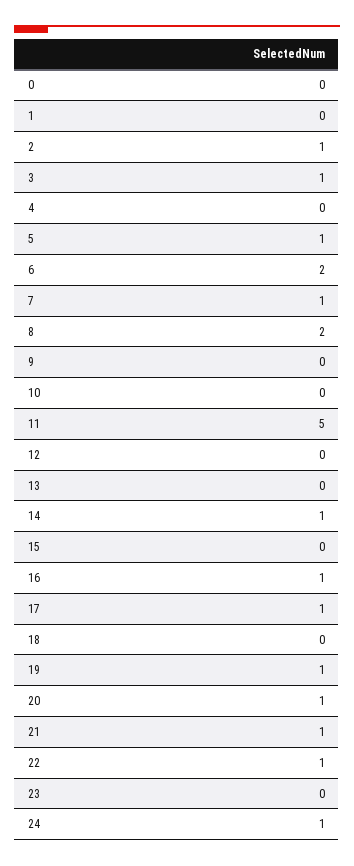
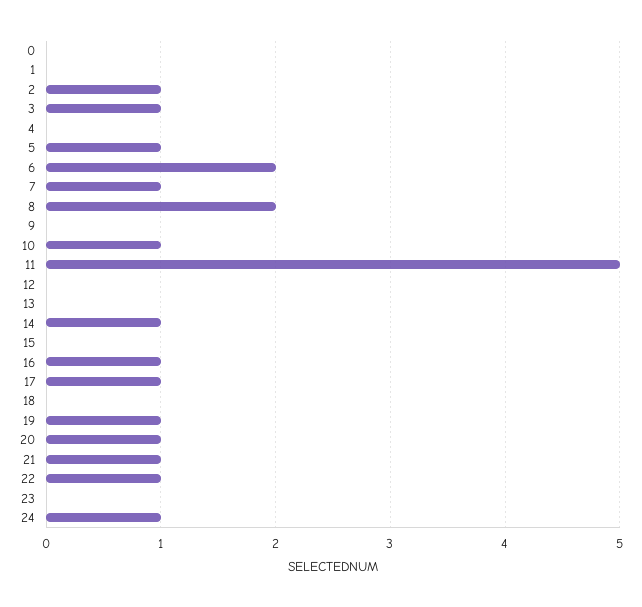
  {
    "0": 0,
    "1": 0,
    "2": 1,
    "3": 1,
    "4": 0,
    "5": 1,
    "6": 2,
    "7": 1,
    "8": 2,
    "9": 0,
-   "10": 0,
+   "10": 1,
    "11": 5,
    "12": 0,
    "13": 0,
    "14": 1,
    "15": 0,
    "16": 1,
    "17": 1,
    "18": 0,
    "19": 1,
    "20": 1,
    "21": 1,
    "22": 1,
    "23": 0,
    "24": 1
  }

